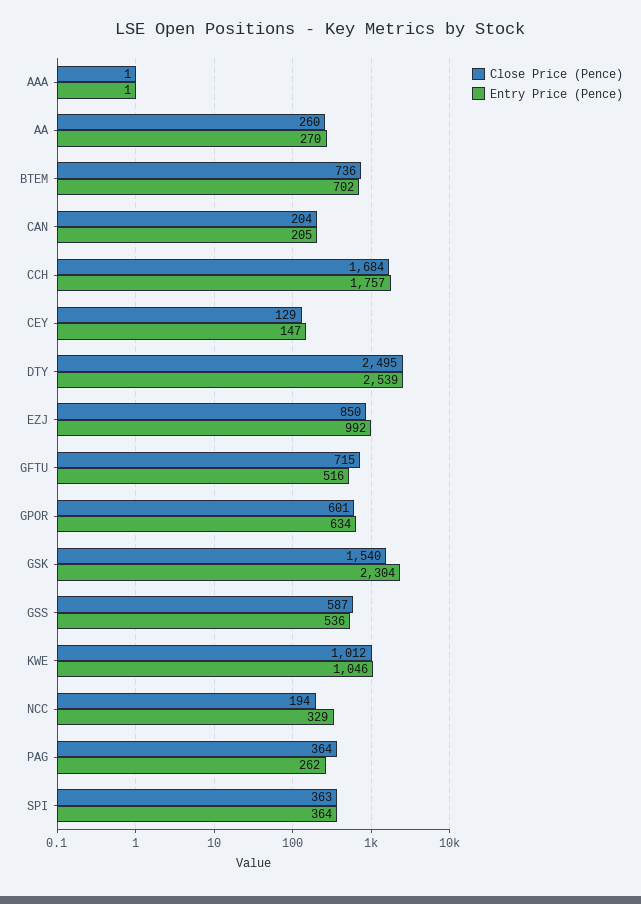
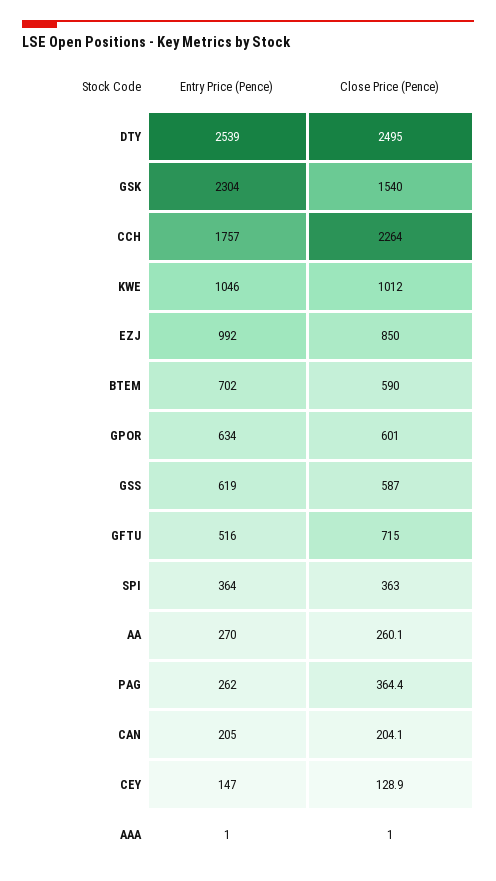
  {
    "Close Price (Pence)": {
      "AAA": 1,
      "AA": 260.1,
-     "BTEM": 736,
+     "BTEM": 590,
      "CAN": 204.1,
-     "CCH": 1684,
+     "CCH": 2264,
      "CEY": 128.9,
      "DTY": 2495,
      "EZJ": 850,
      "GFTU": 715,
      "GPOR": 601,
      "GSK": 1540,
      "GSS": 587,
      "KWE": 1012,
-     "NCC": 194,
      "PAG": 364.4,
      "SPI": 363
    },
    "Entry Price (Pence)": {
      "AAA": 1,
      "AA": 270,
      "BTEM": 702,
      "CAN": 205,
      "CCH": 1757,
      "CEY": 147,
      "DTY": 2539,
      "EZJ": 992,
      "GFTU": 516,
      "GPOR": 634,
      "GSK": 2304,
-     "GSS": 536,
+     "GSS": 619,
      "KWE": 1046,
-     "NCC": 329,
      "PAG": 262,
      "SPI": 364
    }
  }

